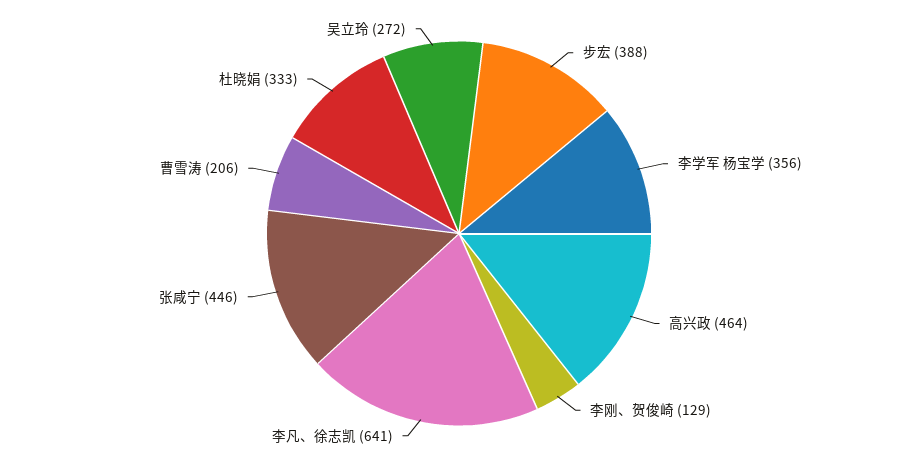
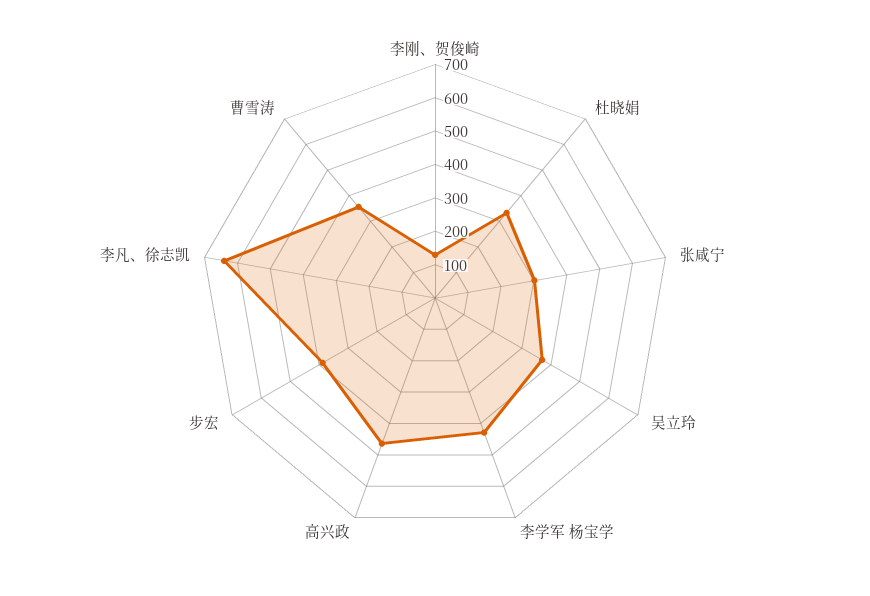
  {
    "步宏": 388,
-   "李学军 杨宝学": 356,
+   "李学军 杨宝学": 425,
    "高兴政": 464,
    "李刚、贺俊崎": 129,
    "李凡、徐志凯": 641,
-   "张咸宁": 446,
+   "张咸宁": 300,
-   "曹雪涛": 206,
+   "曹雪涛": 350,
    "杜晓娟": 333,
-   "吴立玲": 272
+   "吴立玲": 375
  }

